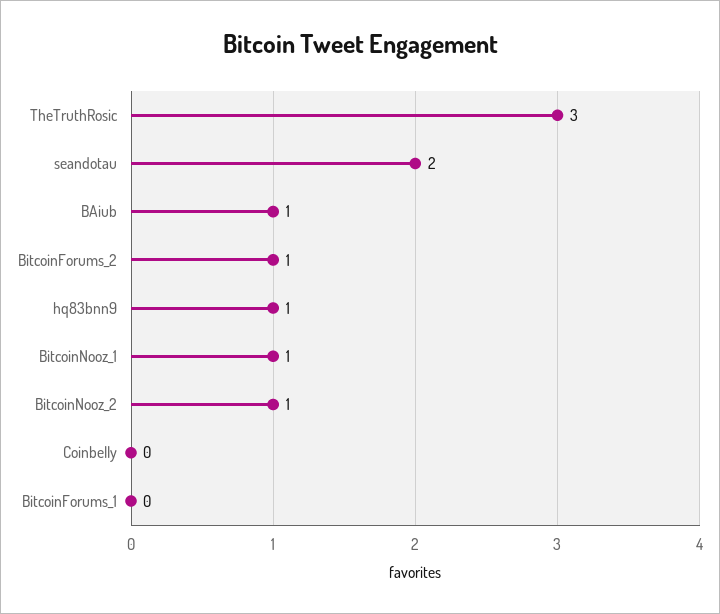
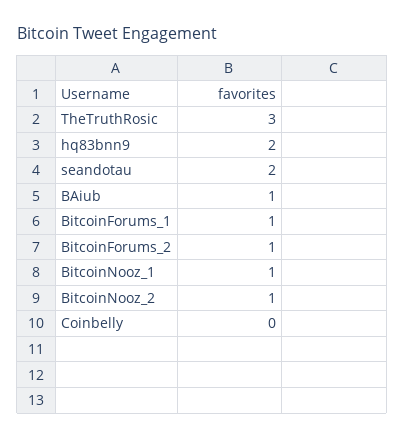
  {
    "TheTruthRosic": 3,
    "seandotau": 2,
    "BAiub": 1,
    "BitcoinForums_2": 1,
-   "hq83bnn9": 1,
+   "hq83bnn9": 2,
    "BitcoinNooz_1": 1,
    "BitcoinNooz_2": 1,
    "Coinbelly": 0,
-   "BitcoinForums_1": 0
+   "BitcoinForums_1": 1
  }

